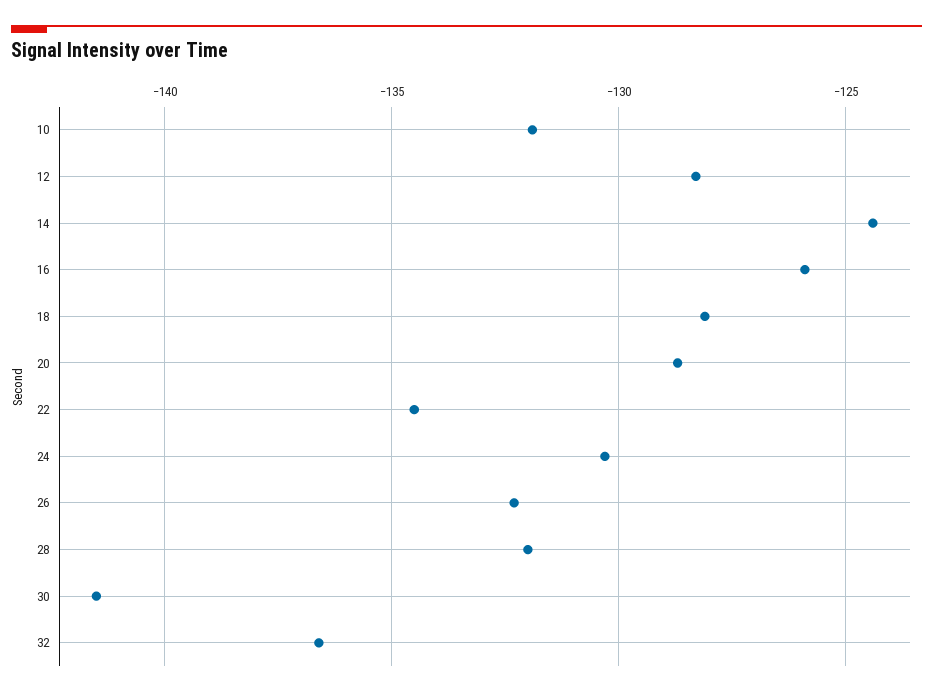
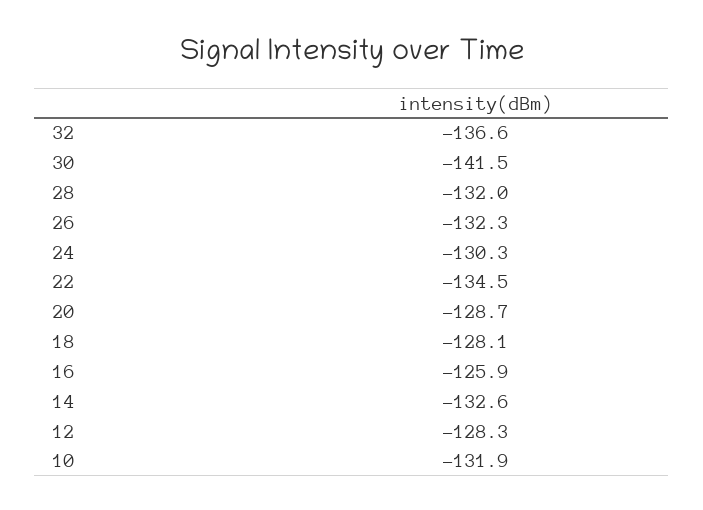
  {
    "10": -131.9,
    "12": -128.3,
-   "14": -124.5,
+   "14": -132.6,
    "16": -125.9,
    "18": -128.1,
    "20": -128.7,
    "22": -134.5,
    "24": -130.3,
    "26": -132.3,
    "28": -132,
    "30": -141.5,
    "32": -136.6
  }

